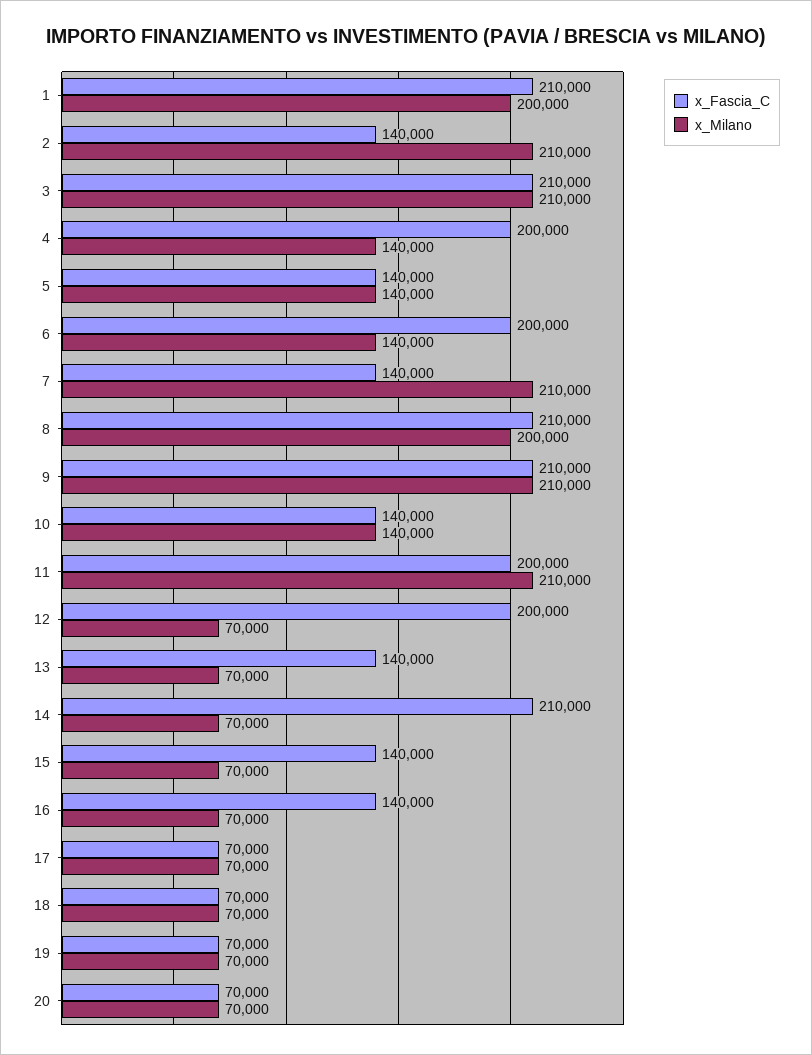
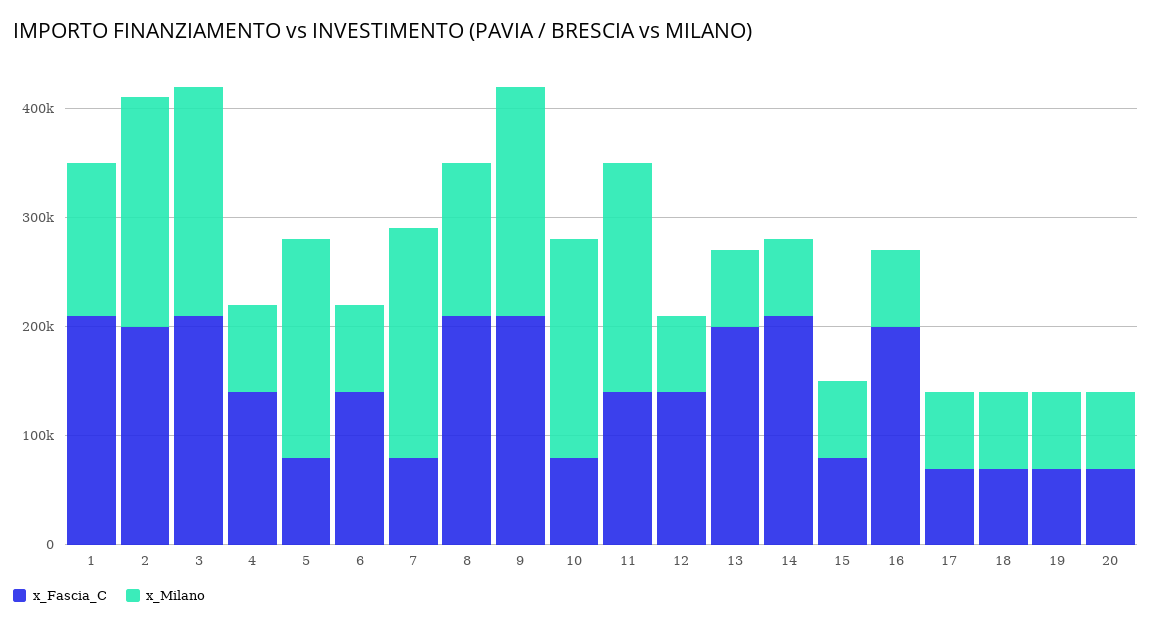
  {
    "x_Fascia_C": {
      "1": 210000,
-     "2": 140000,
+     "2": 200000,
      "3": 210000,
-     "4": 200000,
+     "4": 140000,
-     "5": 140000,
+     "5": 80000,
-     "6": 200000,
+     "6": 140000,
-     "7": 140000,
+     "7": 80000,
      "8": 210000,
      "9": 210000,
-     "10": 140000,
+     "10": 80000,
-     "11": 200000,
+     "11": 140000,
-     "12": 200000,
+     "12": 140000,
-     "13": 140000,
+     "13": 200000,
      "14": 210000,
-     "15": 140000,
+     "15": 80000,
-     "16": 140000,
+     "16": 200000,
      "17": 70000,
      "18": 70000,
      "19": 70000,
      "20": 70000
    },
    "x_Milano": {
-     "1": 200000,
+     "1": 140000,
      "2": 210000,
      "3": 210000,
-     "4": 140000,
+     "4": 80000,
-     "5": 140000,
+     "5": 200000,
-     "6": 140000,
+     "6": 80000,
      "7": 210000,
-     "8": 200000,
+     "8": 140000,
      "9": 210000,
-     "10": 140000,
+     "10": 200000,
      "11": 210000,
      "12": 70000,
      "13": 70000,
      "14": 70000,
      "15": 70000,
      "16": 70000,
      "17": 70000,
      "18": 70000,
      "19": 70000,
      "20": 70000
    }
  }

